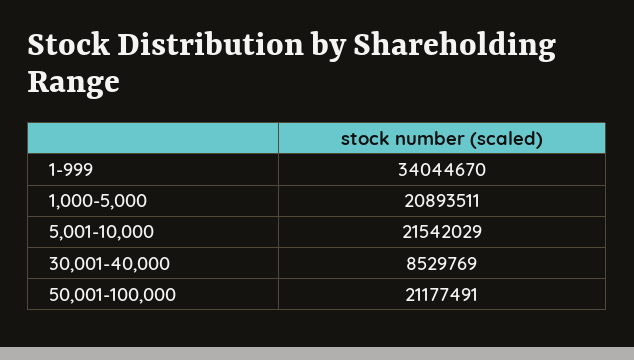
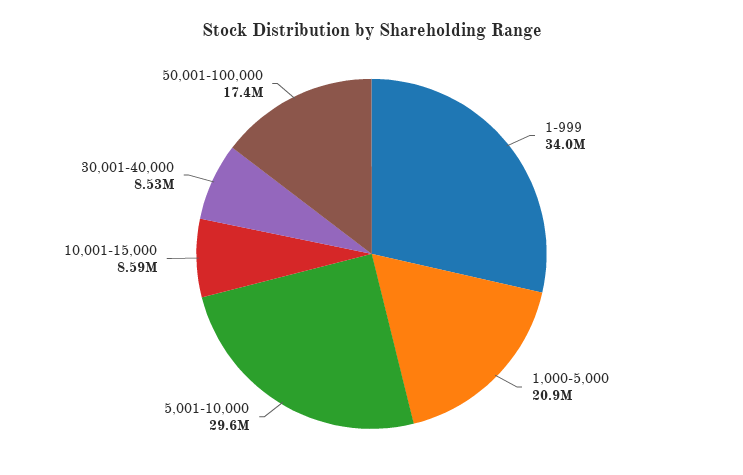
  {
    "1-999": 34044670,
    "1,000-5,000": 20893511,
-   "5,001-10,000": 21542029,
+   "5,001-10,000": 29600000,
    "30,001-40,000": 8529769,
-   "50,001-100,000": 21177491
+   "50,001-100,000": 17400000,
+   "10,001-15,000": 8590000
  }

